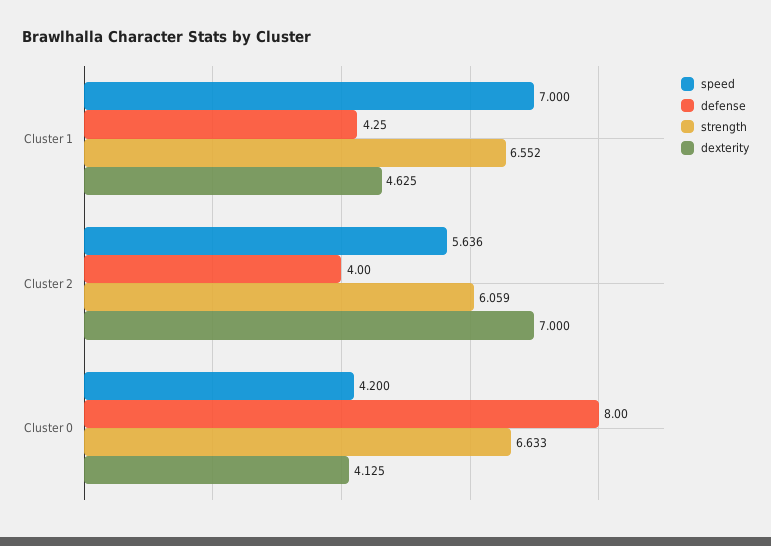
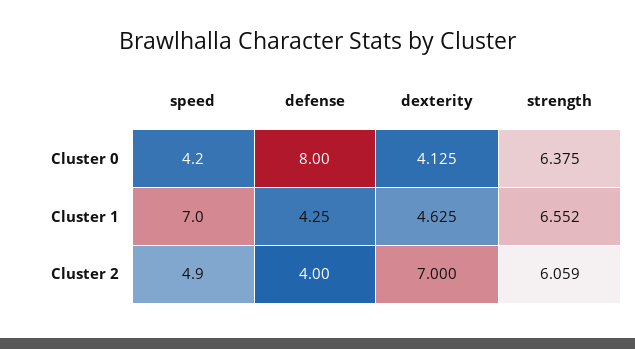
  {
    "speed": {
      "Cluster 1": 7,
-     "Cluster 2": 5.636,
+     "Cluster 2": 4.9,
      "Cluster 0": 4.2
    },
    "defense": {
      "Cluster 1": 4.25,
      "Cluster 2": 4,
      "Cluster 0": 8
    },
    "strength": {
      "Cluster 1": 6.552,
      "Cluster 2": 6.059,
-     "Cluster 0": 6.633
+     "Cluster 0": 6.375
    },
    "dexterity": {
      "Cluster 1": 4.625,
      "Cluster 2": 7,
      "Cluster 0": 4.125
    }
  }

